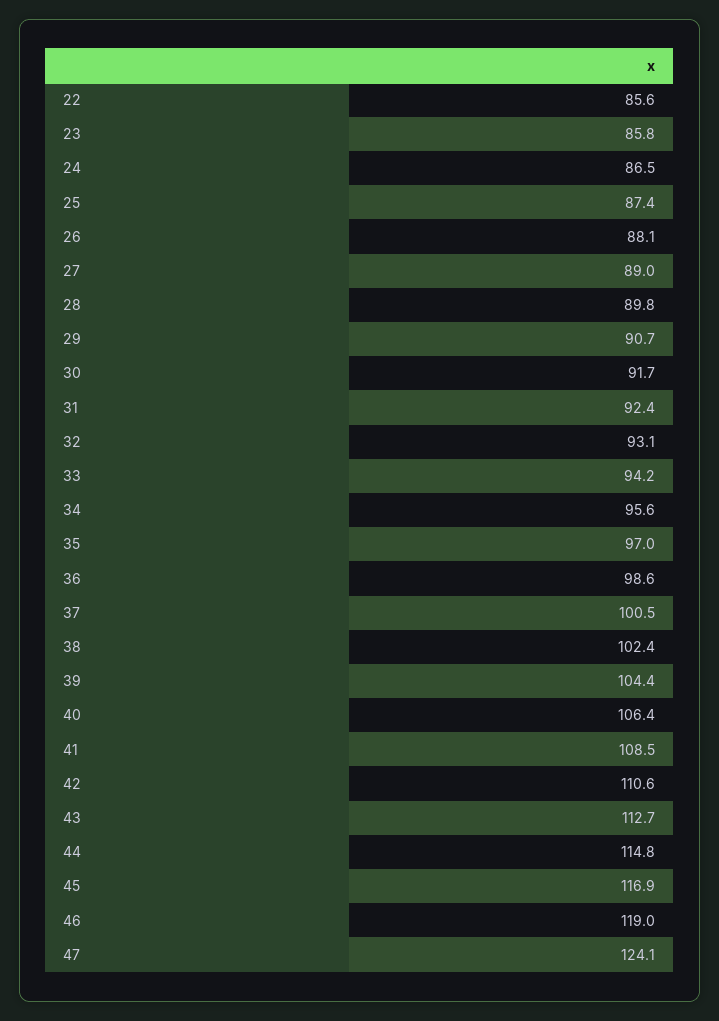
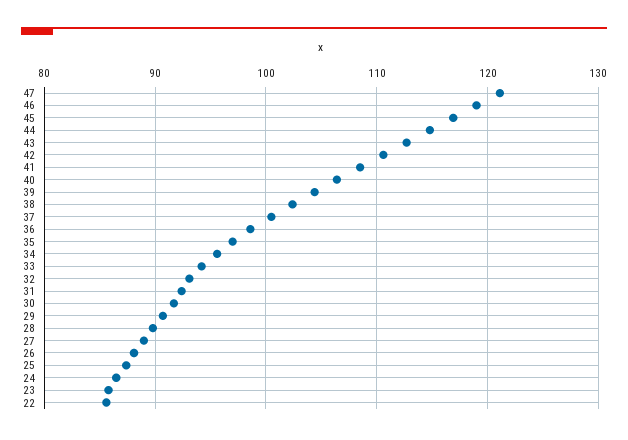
  {
    "22": 85.6,
    "23": 85.8,
    "24": 86.5,
    "25": 87.4,
    "26": 88.1,
    "27": 89,
    "28": 89.8,
    "29": 90.7,
    "30": 91.7,
    "31": 92.4,
    "32": 93.1,
    "33": 94.2,
    "34": 95.6,
    "35": 97,
    "36": 98.6,
    "37": 100.5,
    "38": 102.4,
    "39": 104.4,
    "40": 106.4,
    "41": 108.5,
    "42": 110.6,
    "43": 112.7,
    "44": 114.8,
    "45": 116.9,
    "46": 119,
-   "47": 124.1
+   "47": 121
  }

